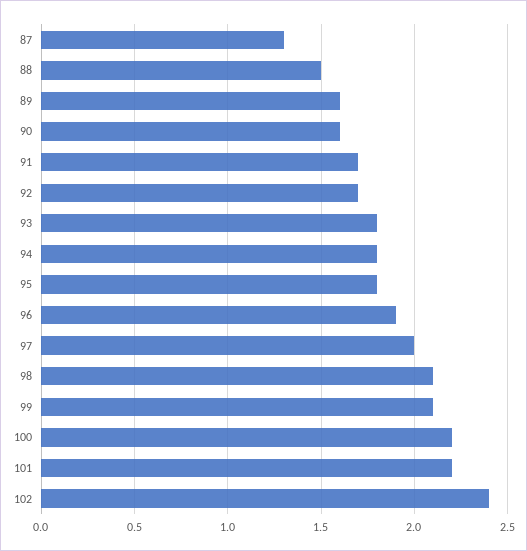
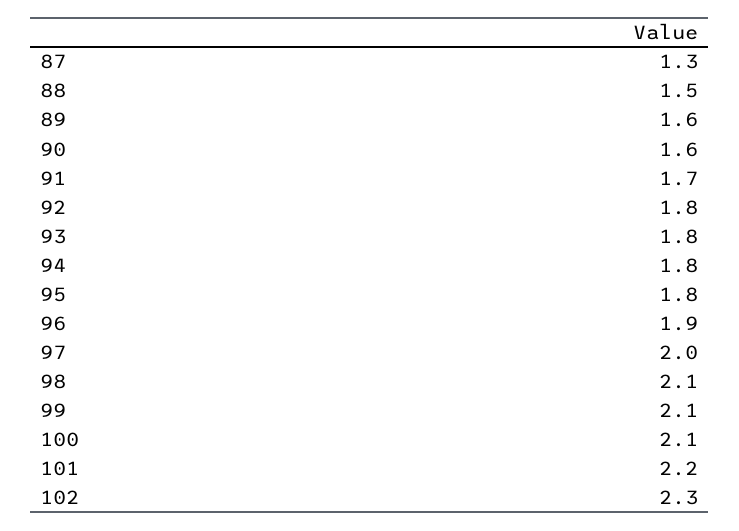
  {
    "87": 1.3,
    "88": 1.5,
    "89": 1.6,
    "90": 1.6,
    "91": 1.7,
-   "92": 1.7,
+   "92": 1.8,
    "93": 1.8,
    "94": 1.8,
    "95": 1.8,
    "96": 1.9,
    "97": 2,
    "98": 2.1,
    "99": 2.1,
-   "100": 2.2,
+   "100": 2.1,
    "101": 2.2,
-   "102": 2.4
+   "102": 2.3
  }

